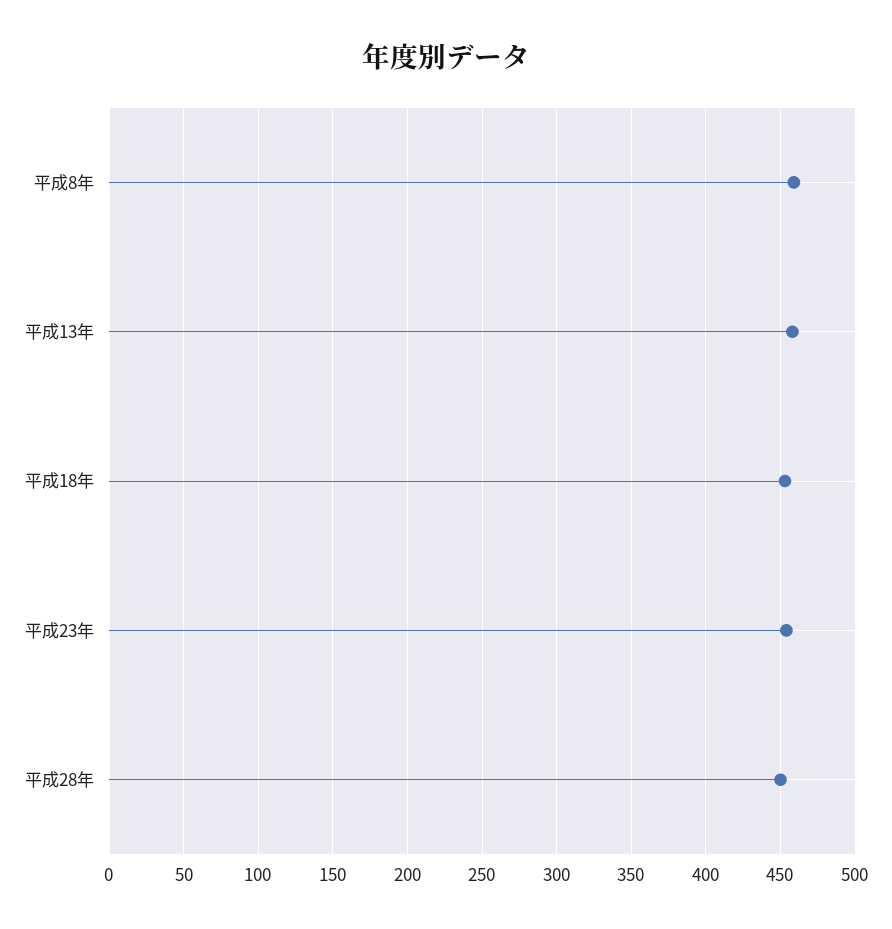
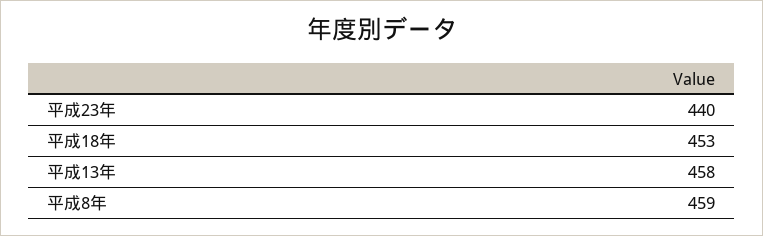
  {
    "平成8年": 459,
    "平成13年": 458,
    "平成18年": 453,
-   "平成23年": 455,
+   "平成23年": 440
-   "平成28年": 450
  }

